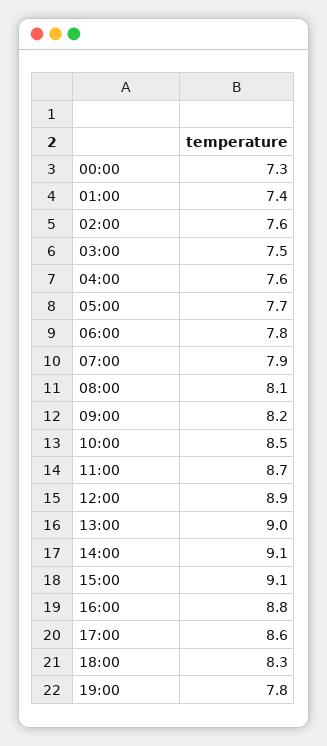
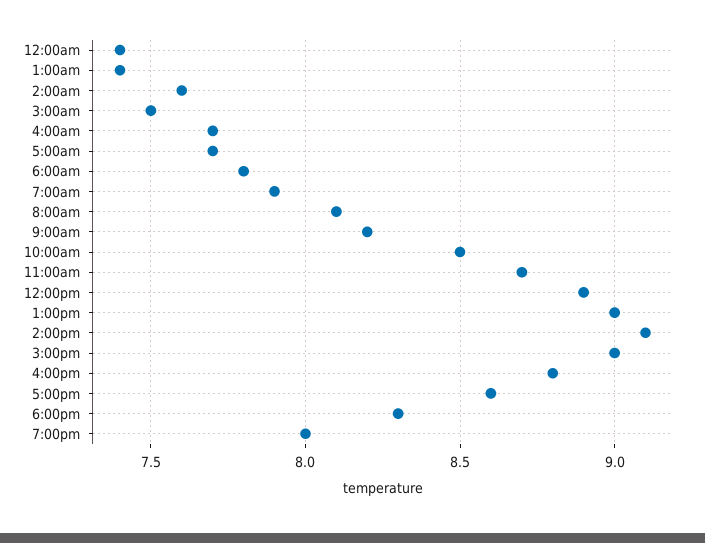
  {
-   "00:00": 7.3,
+   "00:00": 7.4,
    "01:00": 7.4,
    "02:00": 7.6,
    "03:00": 7.5,
-   "04:00": 7.6,
+   "04:00": 7.7,
    "05:00": 7.7,
    "06:00": 7.8,
    "07:00": 7.9,
    "08:00": 8.1,
    "09:00": 8.2,
    "10:00": 8.5,
    "11:00": 8.7,
    "12:00": 8.9,
    "13:00": 9,
    "14:00": 9.1,
-   "15:00": 9.1,
+   "15:00": 9,
    "16:00": 8.8,
    "17:00": 8.6,
    "18:00": 8.3,
-   "19:00": 7.8
+   "19:00": 8
  }

